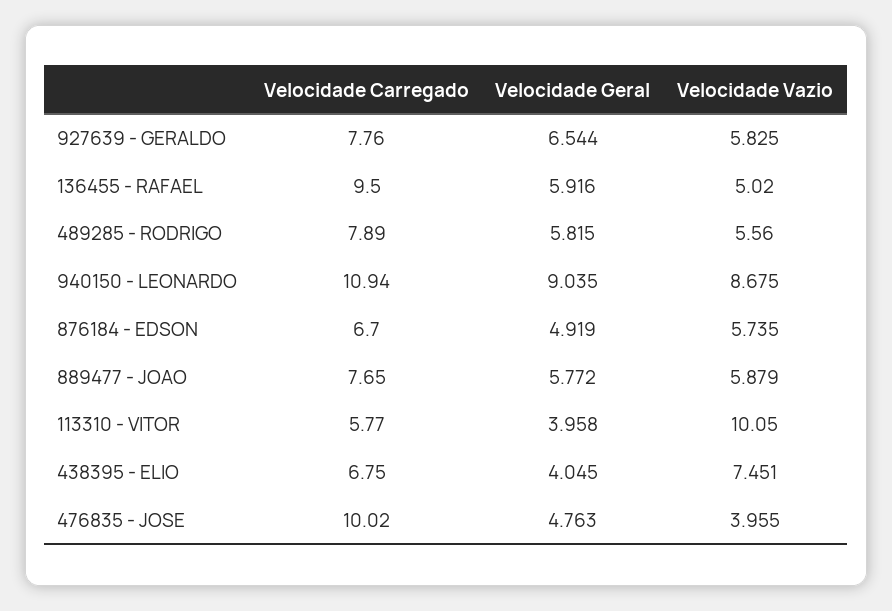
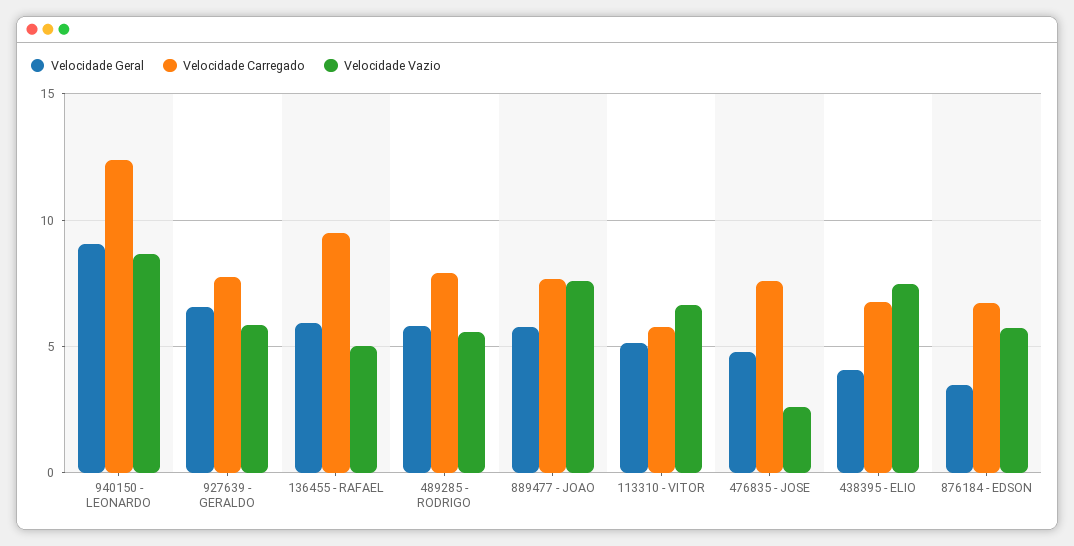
  {
    "Velocidade Carregado": {
      "927639 - GERALDO": 7.76,
      "136455 - RAFAEL": 9.5,
      "489285 - RODRIGO": 7.89,
-     "940150 - LEONARDO": 10.94,
+     "940150 - LEONARDO": 12.5,
      "876184 - EDSON": 6.7,
      "889477 - JOAO": 7.65,
      "113310 - VITOR": 5.77,
      "438395 - ELIO": 6.75,
-     "476835 - JOSE": 10.02
+     "476835 - JOSE": 7.5
    },
    "Velocidade Geral": {
      "927639 - GERALDO": 6.544,
      "136455 - RAFAEL": 5.916,
      "489285 - RODRIGO": 5.815,
      "940150 - LEONARDO": 9.035,
-     "876184 - EDSON": 4.919,
+     "876184 - EDSON": 3.5,
      "889477 - JOAO": 5.772,
-     "113310 - VITOR": 3.958,
+     "113310 - VITOR": 5,
      "438395 - ELIO": 4.045,
      "476835 - JOSE": 4.763
    },
    "Velocidade Vazio": {
      "927639 - GERALDO": 5.825,
      "136455 - RAFAEL": 5.02,
      "489285 - RODRIGO": 5.56,
      "940150 - LEONARDO": 8.675,
      "876184 - EDSON": 5.735,
-     "889477 - JOAO": 5.879,
+     "889477 - JOAO": 7.5,
-     "113310 - VITOR": 10.05,
+     "113310 - VITOR": 6.5,
      "438395 - ELIO": 7.451,
-     "476835 - JOSE": 3.955
+     "476835 - JOSE": 2.5
    }
  }

